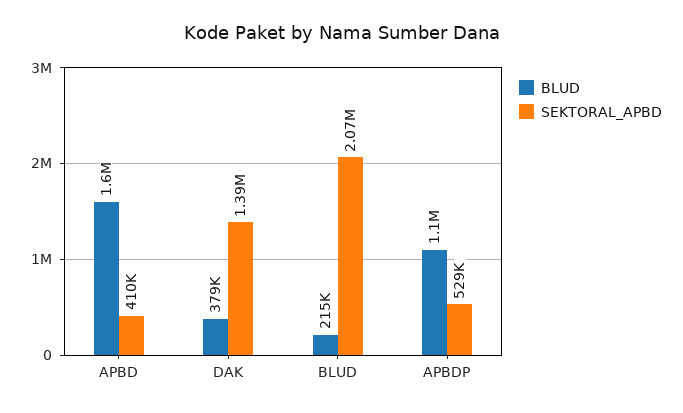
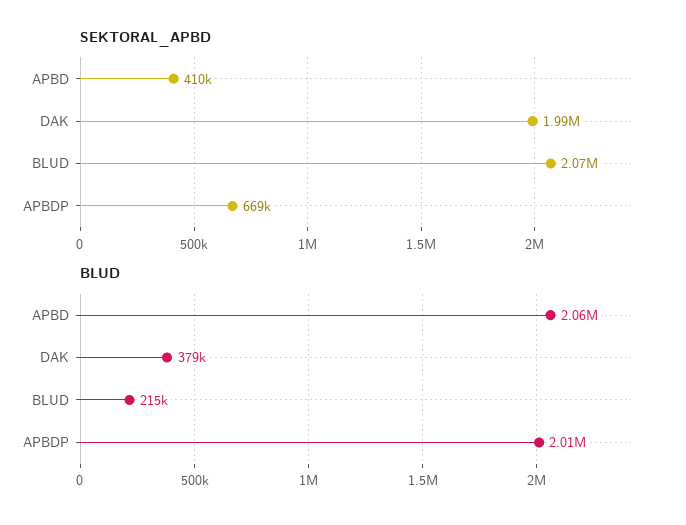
  {
    "BLUD": {
-     "APBD": 1600000,
+     "APBD": 2060000,
      "DAK": 379000,
      "BLUD": 215000,
-     "APBDP": 1100000
+     "APBDP": 2010000
    },
    "SEKTORAL_APBD": {
      "APBD": 410000,
-     "DAK": 1390000,
+     "DAK": 1990000,
      "BLUD": 2070000,
-     "APBDP": 529000
+     "APBDP": 669000
    }
  }

